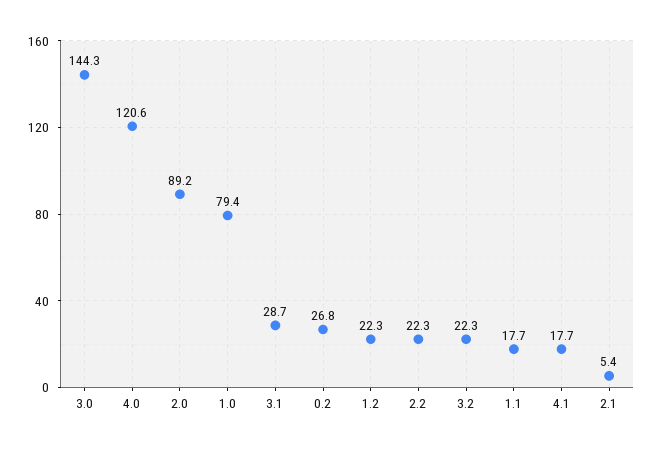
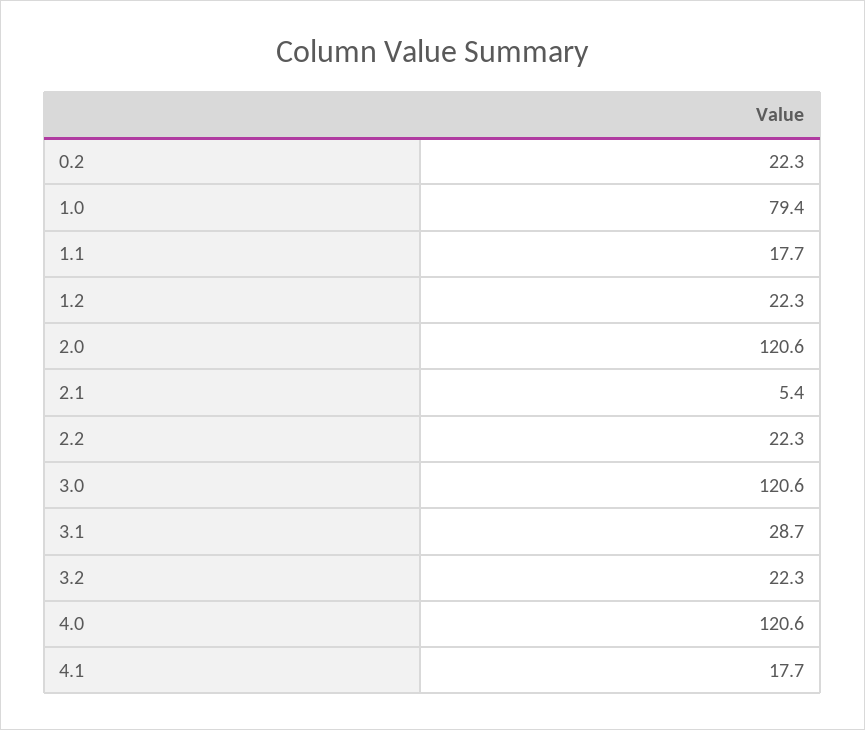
  {
-   "3.0": 144.3,
+   "3.0": 120.6,
    "4.0": 120.6,
-   "2.0": 89.2,
+   "2.0": 120.6,
    "1.0": 79.4,
    "3.1": 28.7,
-   "0.2": 26.8,
+   "0.2": 22.3,
    "1.2": 22.3,
    "2.2": 22.3,
    "3.2": 22.3,
    "1.1": 17.7,
    "4.1": 17.7,
    "2.1": 5.4
  }

